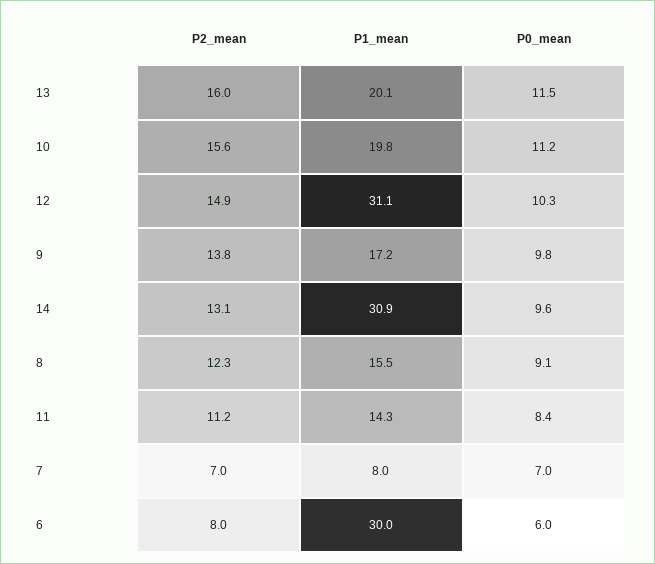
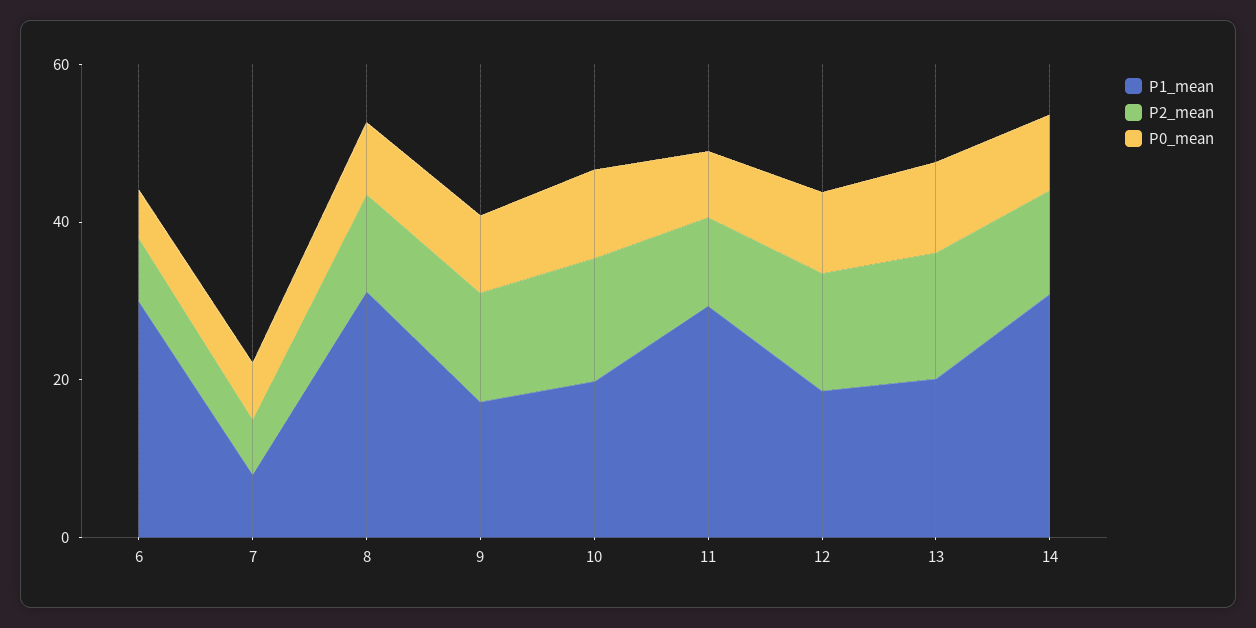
  {
    "P2_mean": {
      "13": 16,
      "10": 15.6,
      "12": 14.9,
      "9": 13.8,
      "14": 13.1,
      "8": 12.3,
      "11": 11.2,
      "7": 7,
      "6": 8
    },
    "P1_mean": {
      "13": 20.1,
      "10": 19.8,
-     "12": 31.1,
+     "12": 20,
      "9": 17.2,
      "14": 30.9,
-     "8": 15.5,
+     "8": 30,
-     "11": 14.3,
+     "11": 30,
      "7": 8,
      "6": 30
    },
    "P0_mean": {
      "13": 11.5,
      "10": 11.2,
      "12": 10.3,
      "9": 9.8,
      "14": 9.6,
      "8": 9.1,
      "11": 8.4,
      "7": 7,
      "6": 6
    }
  }

